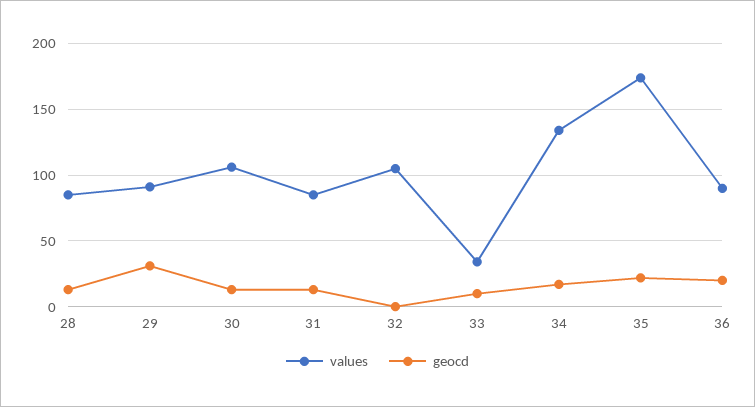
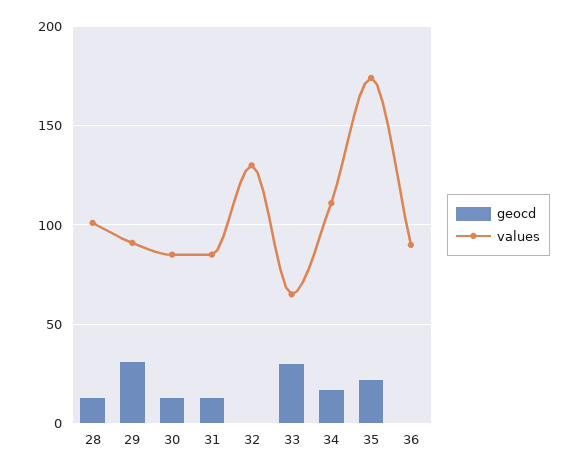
  {
    "values": {
-     "28": 85,
+     "28": 100,
      "29": 90,
-     "30": 105,
+     "30": 85,
      "31": 85,
-     "32": 105,
+     "32": 130,
-     "33": 35,
+     "33": 65,
-     "34": 135,
+     "34": 110,
      "35": 175,
      "36": 90
    },
    "geocd": {
      "28": 15,
      "29": 30,
      "30": 15,
      "31": 15,
      "32": 0,
-     "33": 10,
+     "33": 30,
      "34": 15,
      "35": 20,
-     "36": 20
+     "36": 0
    }
  }

